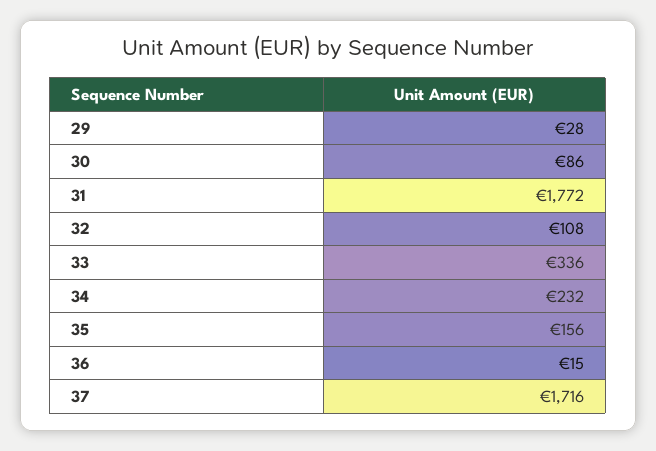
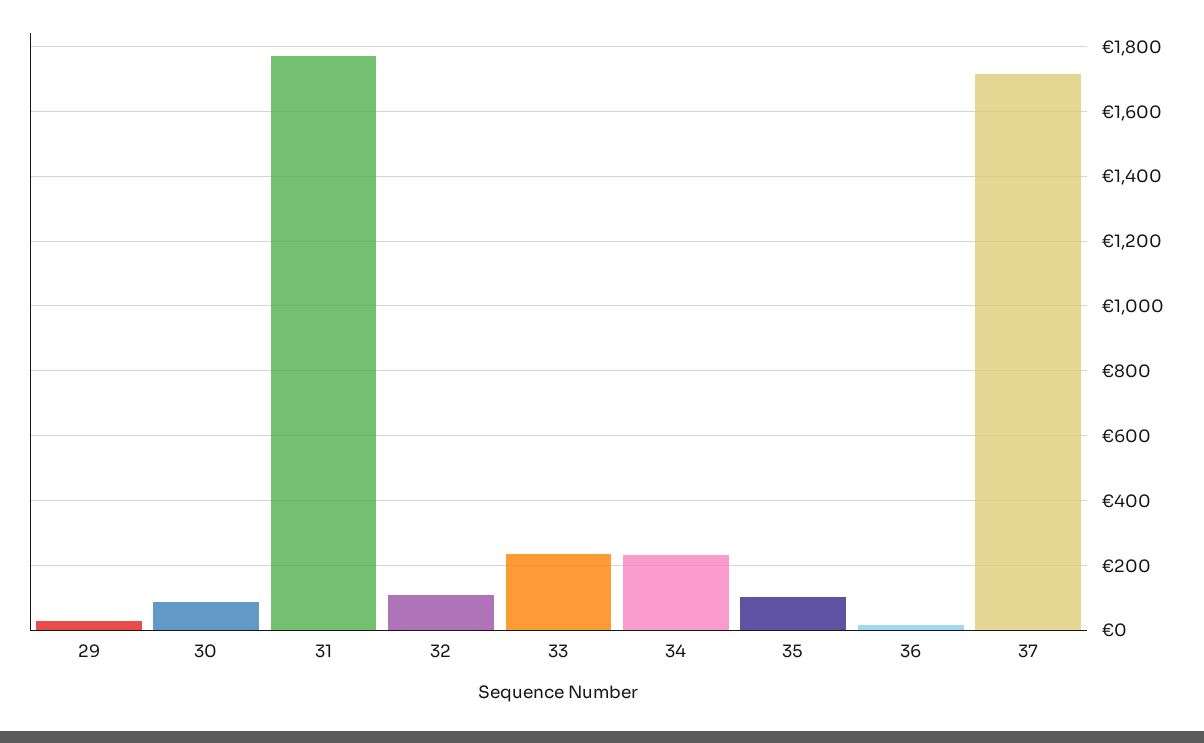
  {
    "29": 28,
    "30": 86,
    "31": 1772,
    "32": 108,
-   "33": 336,
+   "33": 240,
    "34": 232,
-   "35": 156,
+   "35": 100,
    "36": 15,
    "37": 1716
  }

